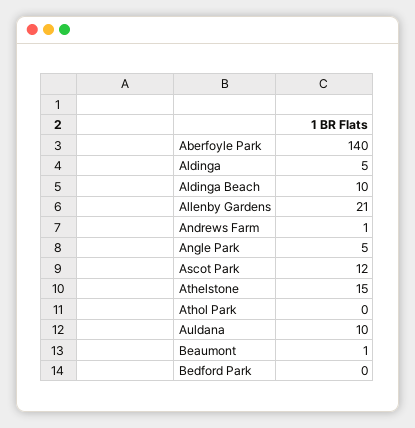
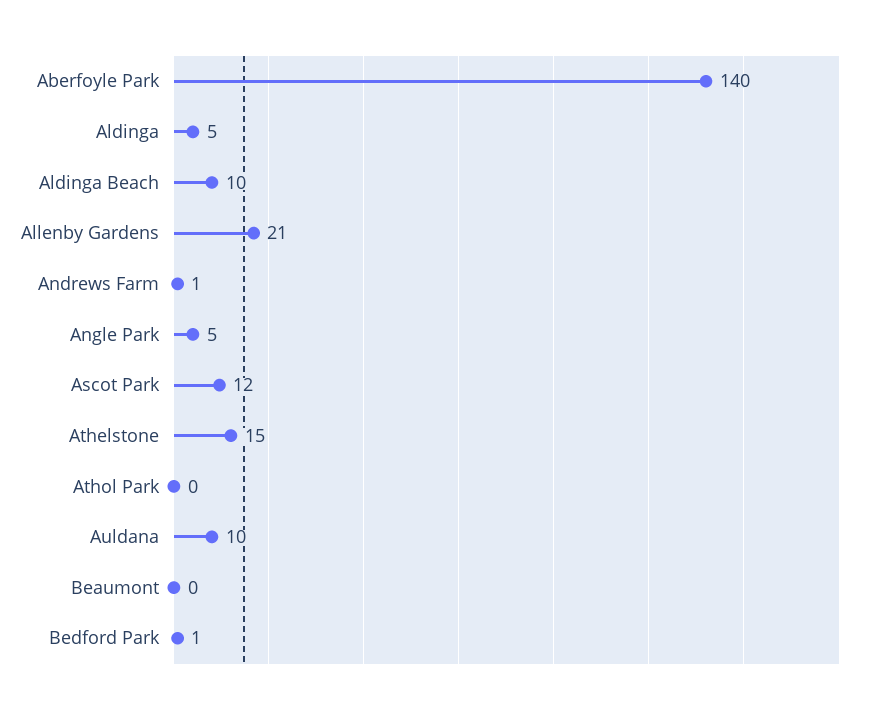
  {
    "Aberfoyle Park": 140,
    "Aldinga": 5,
    "Aldinga Beach": 10,
    "Allenby Gardens": 21,
    "Andrews Farm": 1,
    "Angle Park": 5,
    "Ascot Park": 12,
    "Athelstone": 15,
    "Athol Park": 0,
    "Auldana": 10,
-   "Beaumont": 1,
+   "Beaumont": 0,
-   "Bedford Park": 0
+   "Bedford Park": 1
  }

